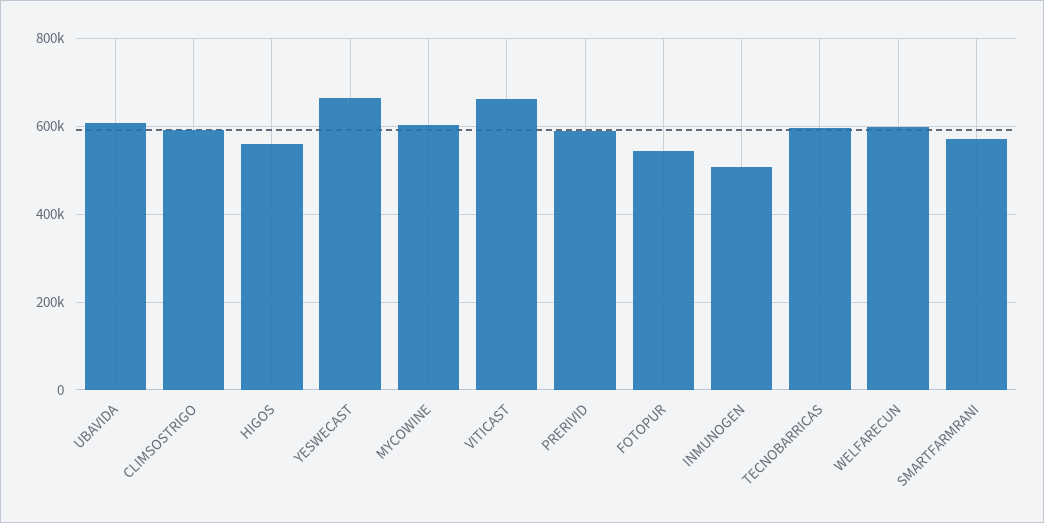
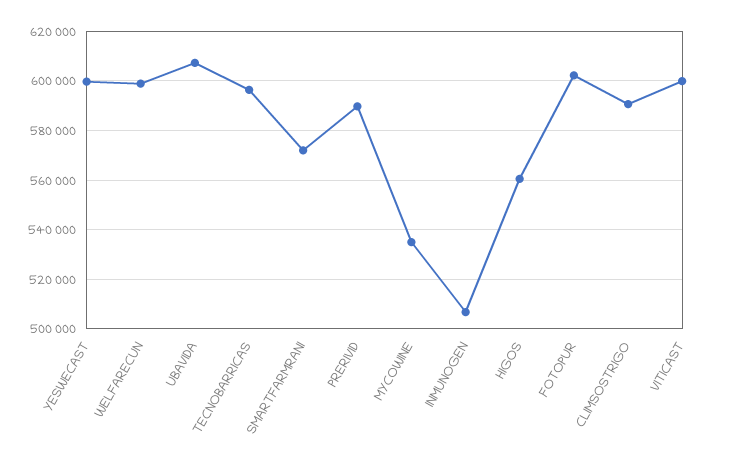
  {
    "UBAVIDA": 607500,
    "CLIMSOSTRIGO": 590000,
    "HIGOS": 560000,
-   "YESWECAST": 660000,
+   "YESWECAST": 600000,
-   "MYCOWINE": 600000,
+   "MYCOWINE": 535000,
-   "VITICAST": 660000,
+   "VITICAST": 600000,
    "PRERIVID": 590000,
-   "FOTOPUR": 540000,
+   "FOTOPUR": 602500,
    "INMUNOGEN": 507500,
    "TECNOBARRICAS": 597500,
    "WELFARECUN": 600000,
    "SMARTFARMRANI": 572500
  }

